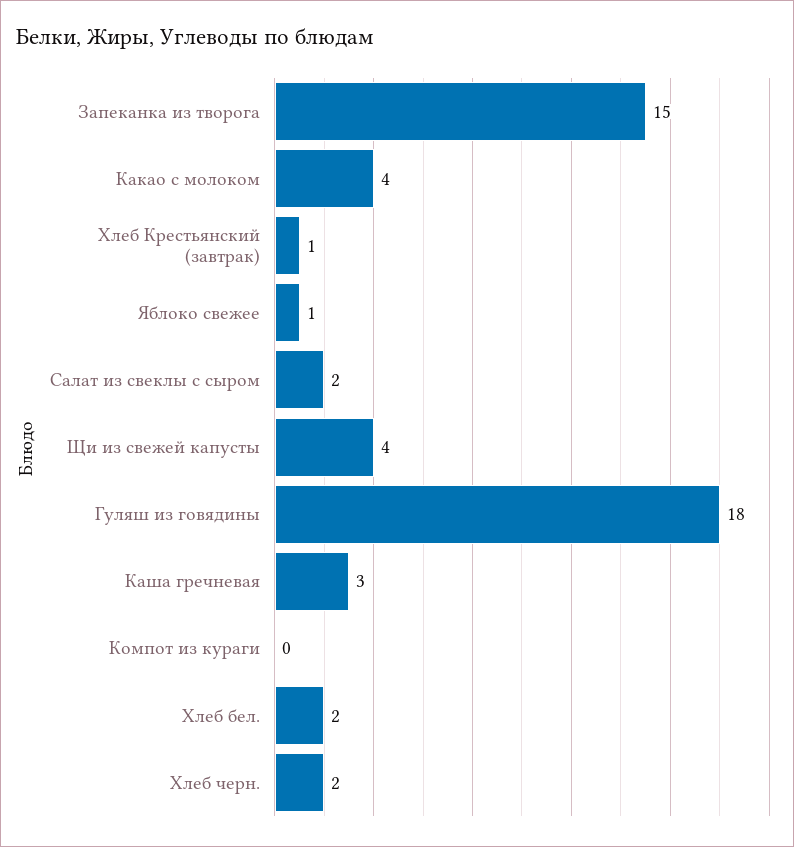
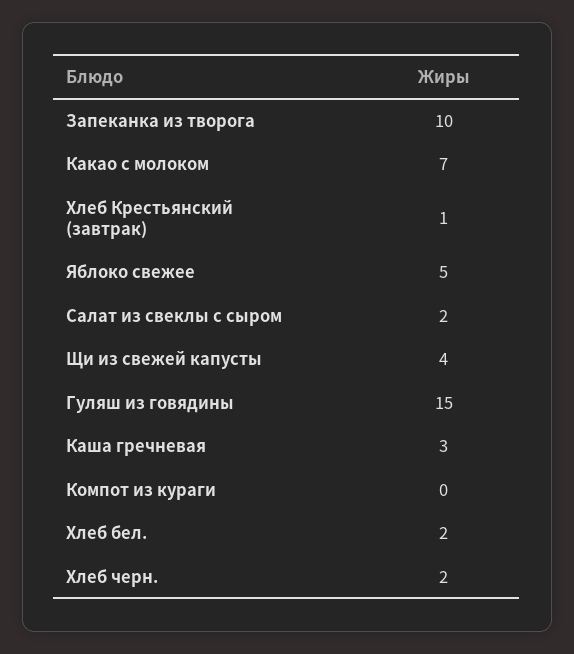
  {
-   "Запеканка из творога": 15,
+   "Запеканка из творога": 10,
-   "Какао с молоком": 4,
+   "Какао с молоком": 7,
    "Хлеб Крестьянский (завтрак)": 1,
-   "Яблоко свежее": 1,
+   "Яблоко свежее": 5,
    "Салат из свеклы с сыром": 2,
    "Щи из свежей капусты": 4,
-   "Гуляш из говядины": 18,
+   "Гуляш из говядины": 15,
    "Каша гречневая": 3,
    "Компот из кураги": 0,
    "Хлеб бел.": 2,
    "Хлеб черн.": 2
  }

